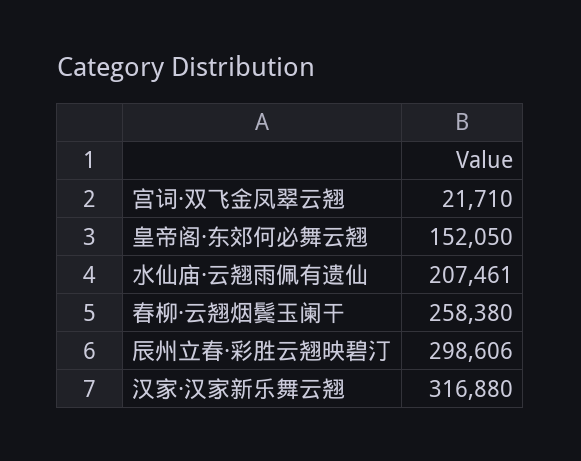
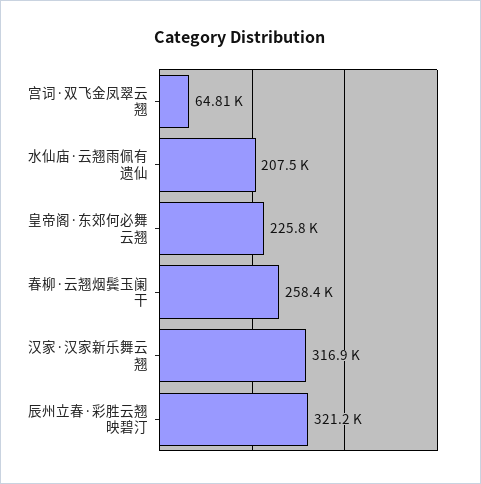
  {
-   "宫词·双飞金凤翠云翘": 21710,
+   "宫词·双飞金凤翠云翘": 64810,
-   "皇帝阁·东郊何必舞云翘": 152050,
+   "皇帝阁·东郊何必舞云翘": 225800,
    "水仙庙·云翘雨佩有遗仙": 207461,
    "春柳·云翘烟鬓玉阑干": 258380,
-   "辰州立春·彩胜云翘映碧汀": 298606,
+   "辰州立春·彩胜云翘映碧汀": 321200,
    "汉家·汉家新乐舞云翘": 316880
  }

